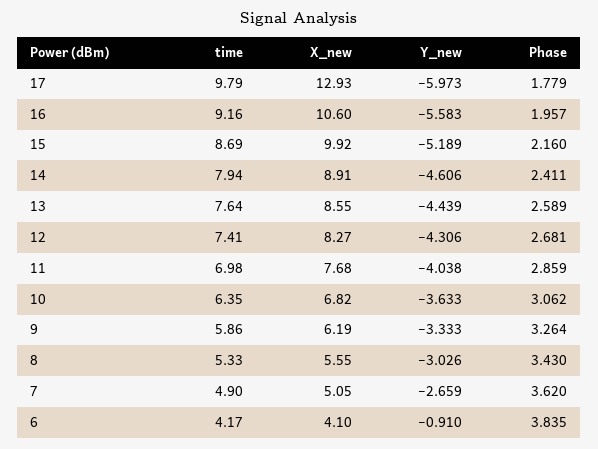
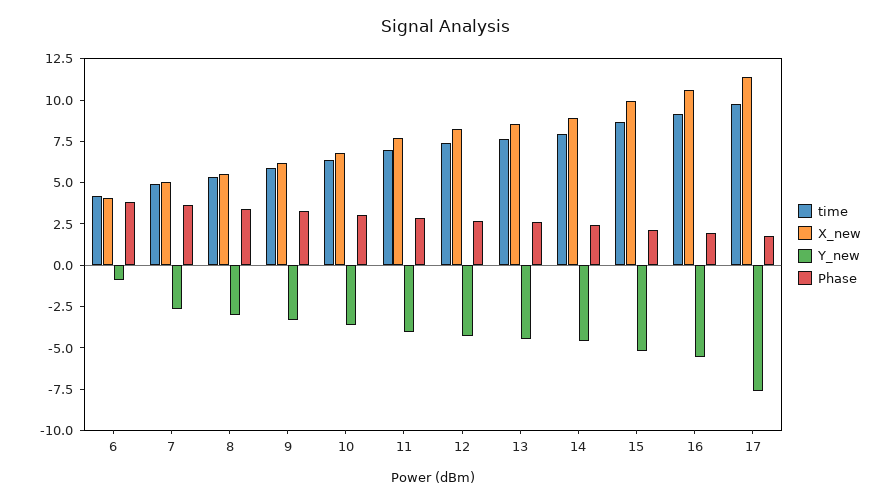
  {
    "time": {
      "17": 9.79,
      "16": 9.16,
      "15": 8.69,
      "14": 7.94,
      "13": 7.64,
      "12": 7.41,
      "11": 6.98,
      "10": 6.35,
      "9": 5.86,
      "8": 5.33,
      "7": 4.9,
      "6": 4.17
    },
    "X_new": {
-     "17": 12.93,
+     "17": 11.5,
      "16": 10.6,
      "15": 9.92,
      "14": 8.91,
      "13": 8.55,
      "12": 8.27,
      "11": 7.68,
      "10": 6.82,
      "9": 6.19,
      "8": 5.55,
      "7": 5.05,
      "6": 4.1
    },
    "Y_new": {
-     "17": -5.973,
+     "17": -7.5,
      "16": -5.583,
      "15": -5.189,
      "14": -4.606,
      "13": -4.439,
      "12": -4.306,
      "11": -4.038,
      "10": -3.633,
      "9": -3.333,
      "8": -3.026,
      "7": -2.659,
      "6": -0.91
    },
    "Phase": {
      "17": 1.779,
      "16": 1.957,
      "15": 2.16,
      "14": 2.411,
      "13": 2.589,
      "12": 2.681,
      "11": 2.859,
      "10": 3.062,
      "9": 3.264,
      "8": 3.43,
      "7": 3.62,
      "6": 3.835
    }
  }

